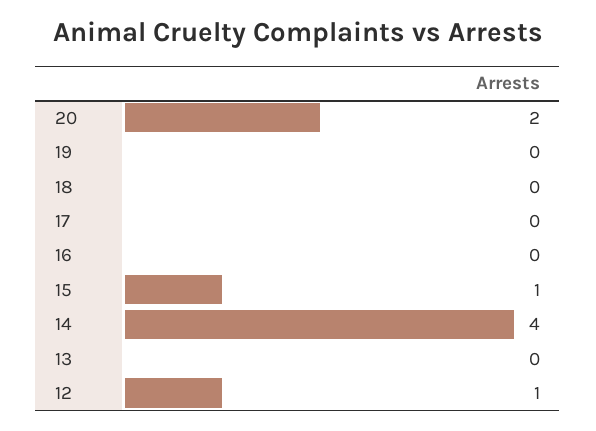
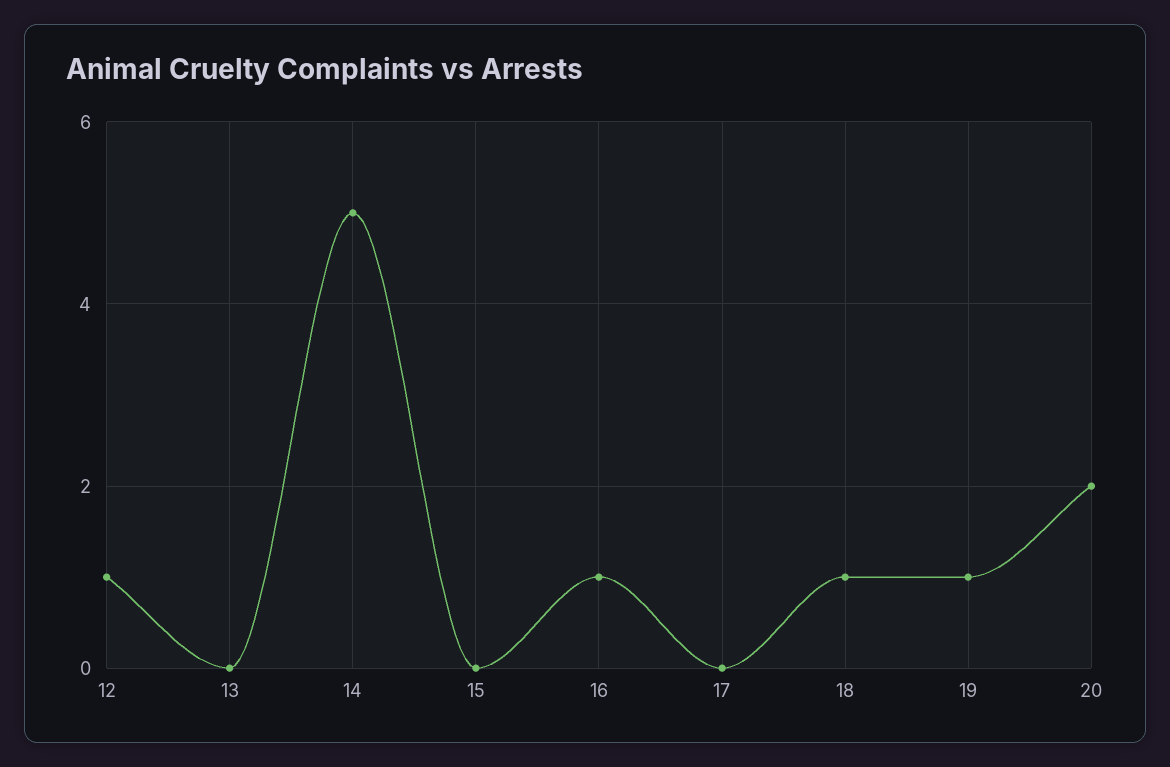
  {
    "20": 2,
-   "19": 0,
+   "19": 1,
-   "18": 0,
+   "18": 1,
    "17": 0,
-   "16": 0,
+   "16": 1,
-   "15": 1,
+   "15": 0,
-   "14": 4,
+   "14": 5,
    "13": 0,
    "12": 1
  }

